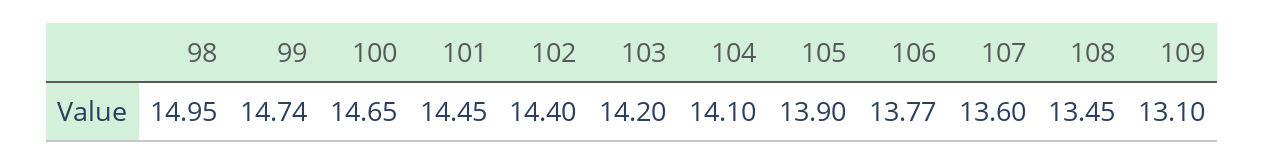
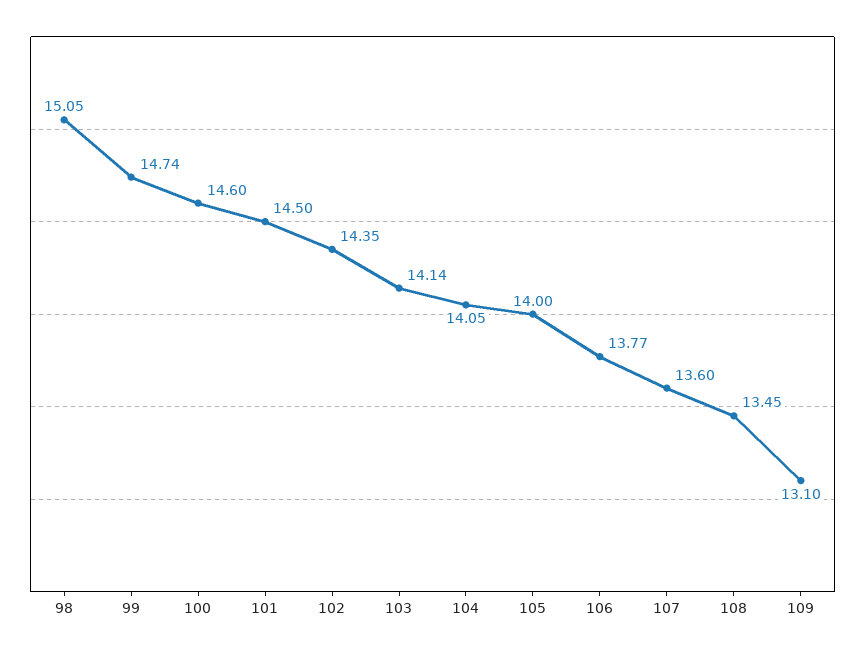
  {
-   "98": 14.95,
+   "98": 15.05,
    "99": 14.74,
-   "100": 14.65,
+   "100": 14.6,
-   "101": 14.45,
+   "101": 14.5,
-   "102": 14.4,
+   "102": 14.35,
-   "103": 14.2,
+   "103": 14.14,
-   "104": 14.1,
+   "104": 14.05,
-   "105": 13.9,
+   "105": 14,
    "106": 13.77,
    "107": 13.6,
    "108": 13.45,
    "109": 13.1
  }

